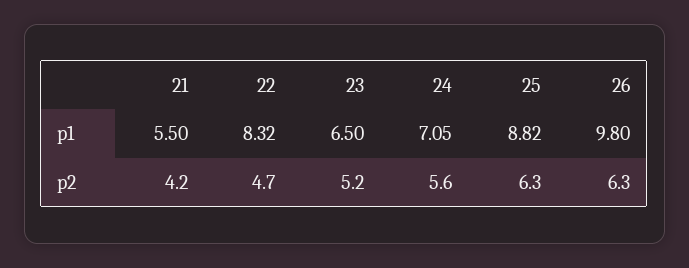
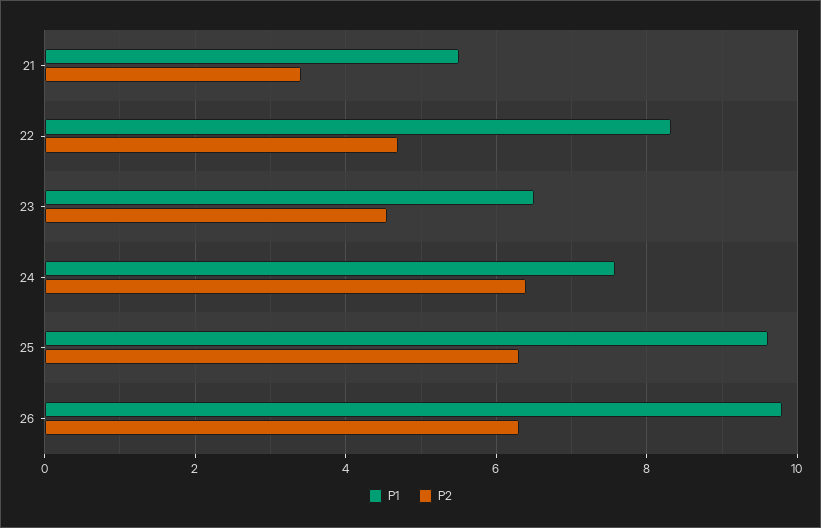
  {
    "p1": {
      "21": 5.5,
      "22": 8.32,
      "23": 6.5,
-     "24": 7.05,
+     "24": 7.6,
-     "25": 8.82,
+     "25": 9.6,
      "26": 9.8
    },
    "p2": {
-     "21": 4.2,
+     "21": 3.4,
      "22": 4.7,
-     "23": 5.2,
+     "23": 4.6,
-     "24": 5.6,
+     "24": 6.4,
      "25": 6.3,
      "26": 6.3
    }
  }

